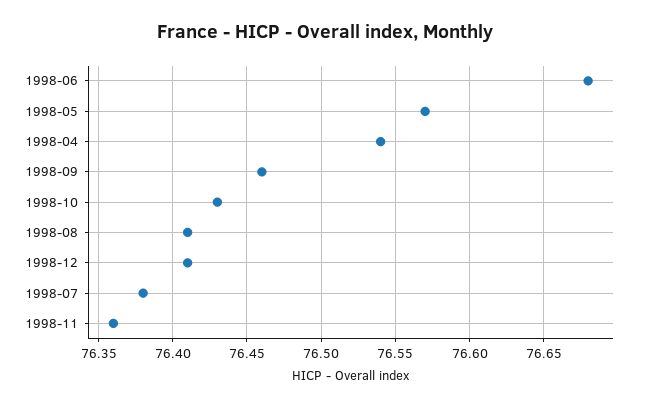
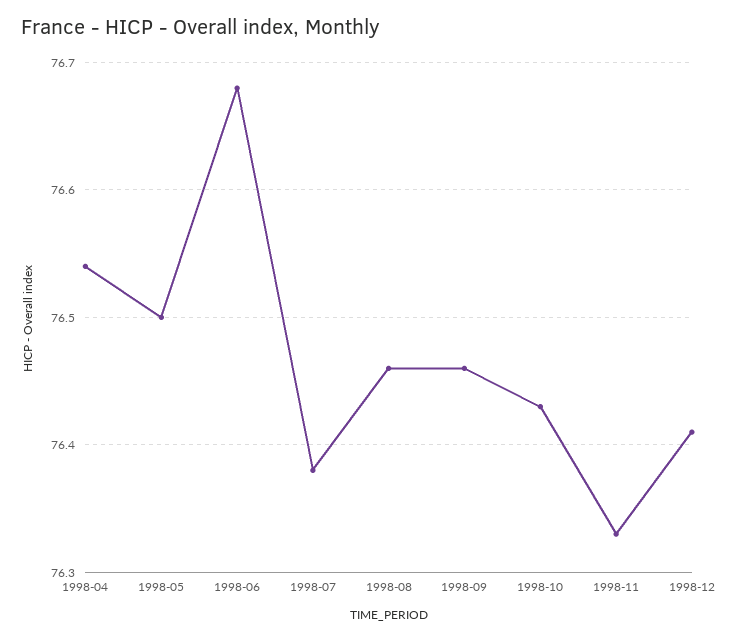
  {
    "1998-06": 76.68,
-   "1998-05": 76.57,
+   "1998-05": 76.5,
    "1998-04": 76.54,
    "1998-09": 76.46,
    "1998-10": 76.43,
-   "1998-08": 76.41,
+   "1998-08": 76.46,
    "1998-12": 76.41,
    "1998-07": 76.38,
-   "1998-11": 76.36
+   "1998-11": 76.33
  }

